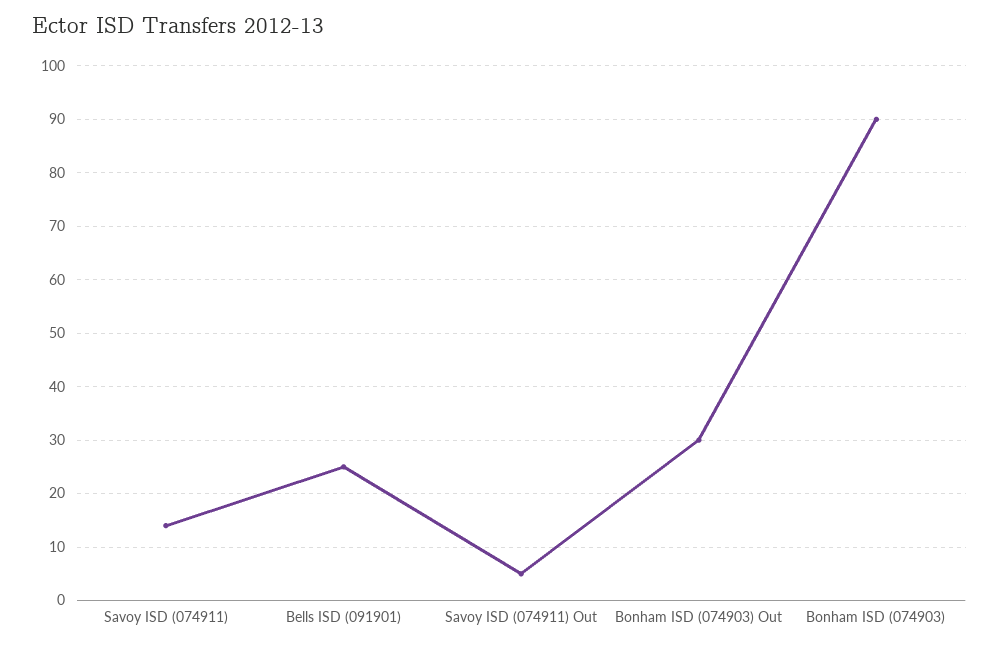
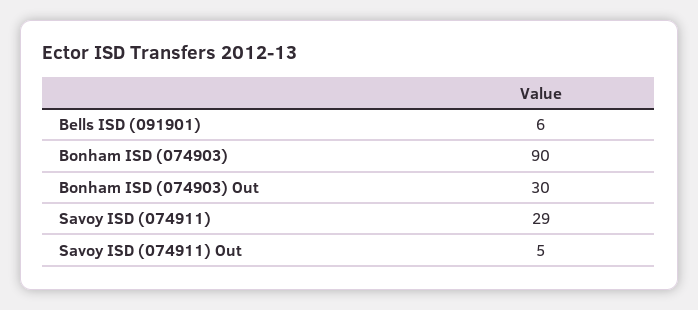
  {
-   "Savoy ISD (074911)": 15,
+   "Savoy ISD (074911)": 29,
-   "Bells ISD (091901)": 25,
+   "Bells ISD (091901)": 6,
    "Savoy ISD (074911) Out": 5,
    "Bonham ISD (074903) Out": 30,
    "Bonham ISD (074903)": 90
  }

